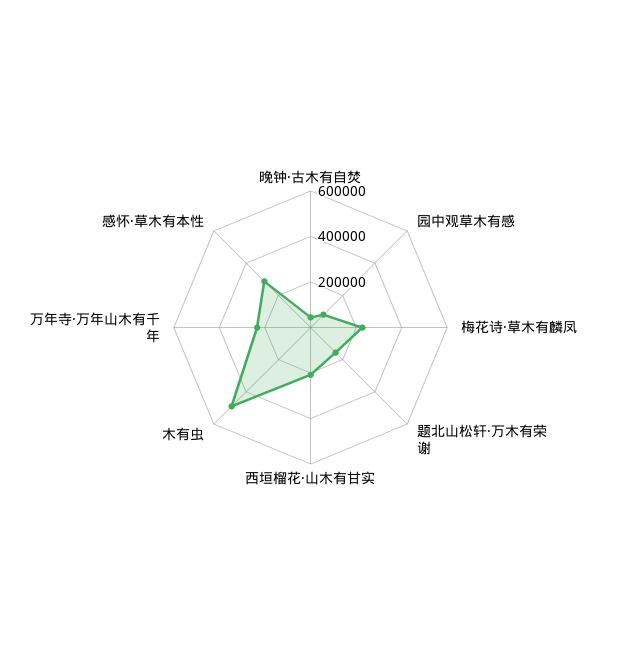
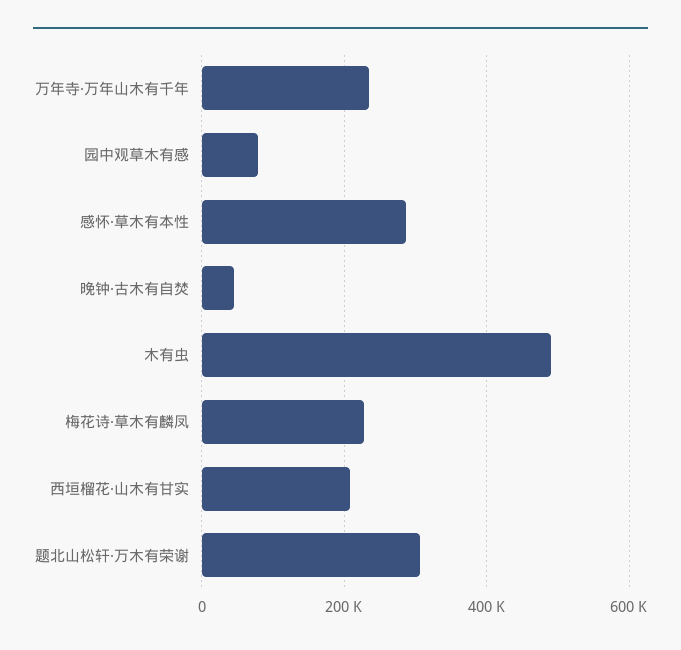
  {
    "晚钟·古木有自焚": 40000,
    "园中观草木有感": 80000,
    "梅花诗·草木有麟凤": 220000,
-   "题北山松轩·万木有荣谢": 150000,
+   "题北山松轩·万木有荣谢": 300000,
    "西垣榴花·山木有甘实": 200000,
    "木有虫": 480000,
    "万年寺·万年山木有千年": 240000,
    "感怀·草木有本性": 280000
  }

